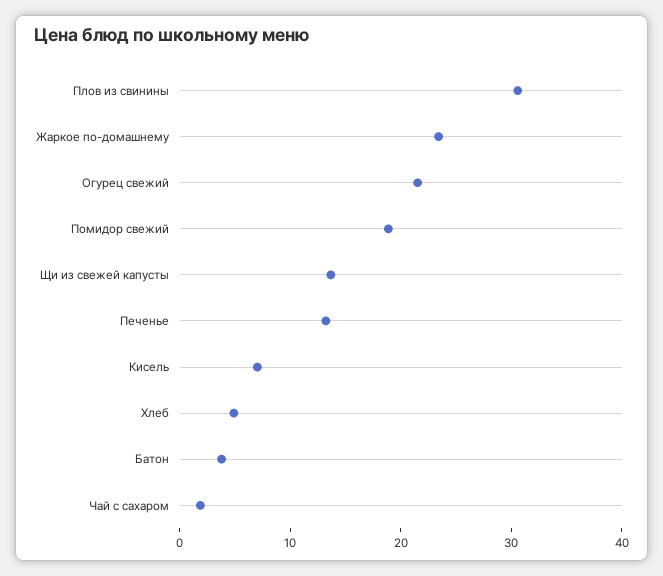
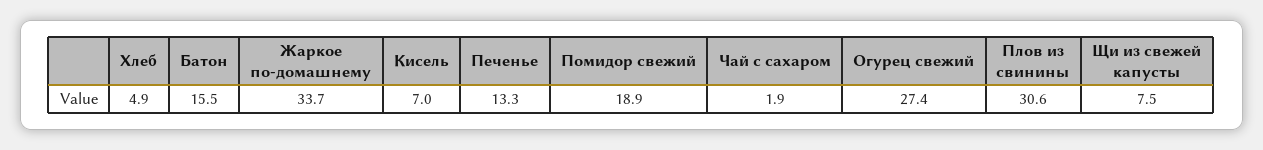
  {
    "Плов из свинины": 30.6,
-   "Жаркое по-домашнему": 24,
+   "Жаркое по-домашнему": 33.7,
-   "Огурец свежий": 22,
+   "Огурец свежий": 27.4,
    "Помидор свежий": 18.9,
-   "Щи из свежей капусты": 14,
+   "Щи из свежей капусты": 7.5,
    "Печенье": 13.3,
    "Кисель": 7,
    "Хлеб": 4.9,
-   "Батон": 4,
+   "Батон": 15.5,
    "Чай с сахаром": 1.9
  }

